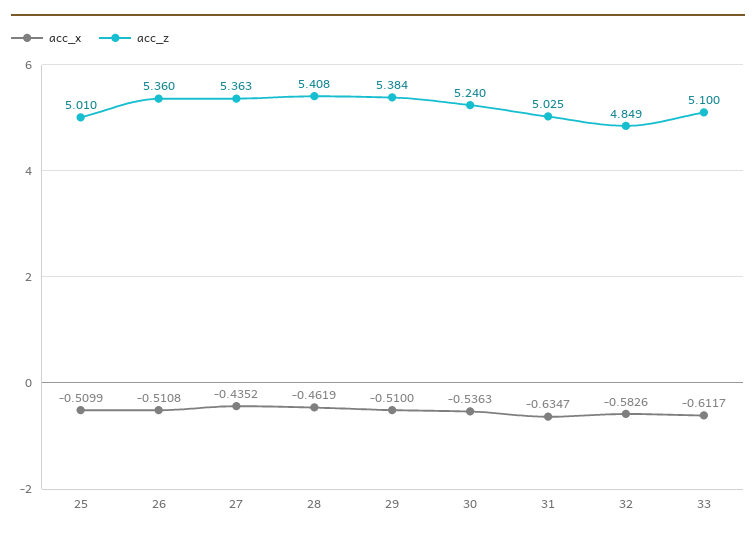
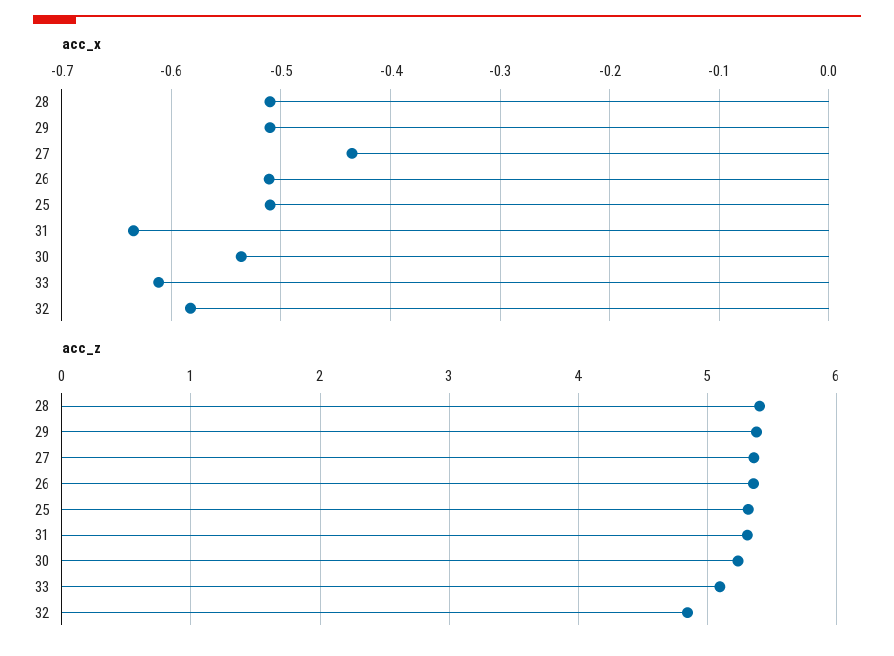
  {
    "acc_x": {
      "25": -0.5099,
      "26": -0.5108,
      "27": -0.4352,
-     "28": -0.4619,
+     "28": -0.51,
      "29": -0.51,
      "30": -0.5363,
      "31": -0.6347,
      "32": -0.5826,
      "33": -0.6117
    },
    "acc_z": {
-     "25": 5.01,
+     "25": 5.3,
      "26": 5.36,
      "27": 5.363,
      "28": 5.408,
      "29": 5.384,
      "30": 5.24,
-     "31": 5.025,
+     "31": 5.3,
      "32": 4.849,
      "33": 5.1
    }
  }

